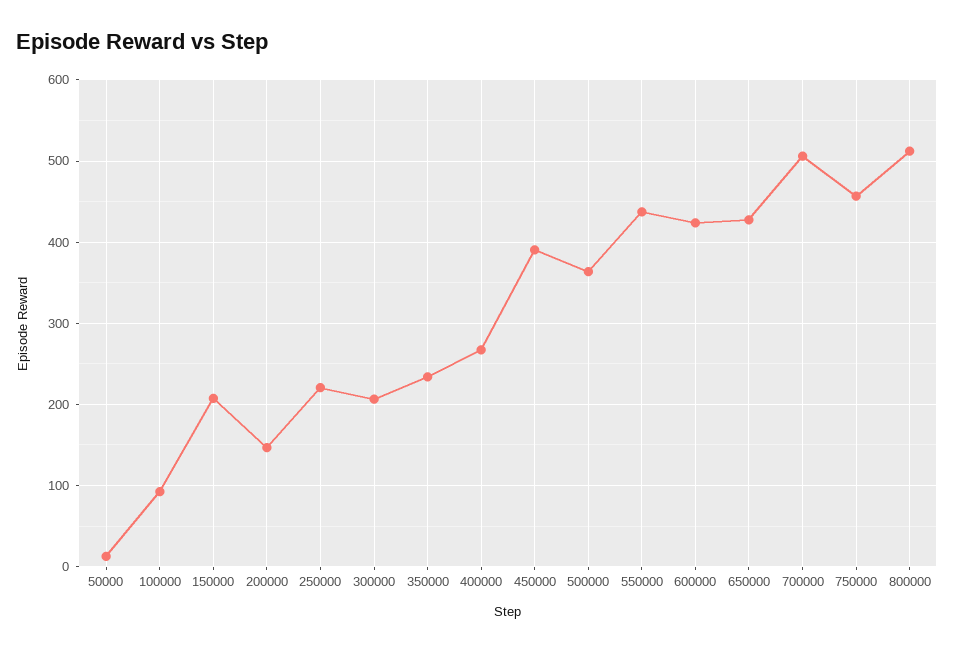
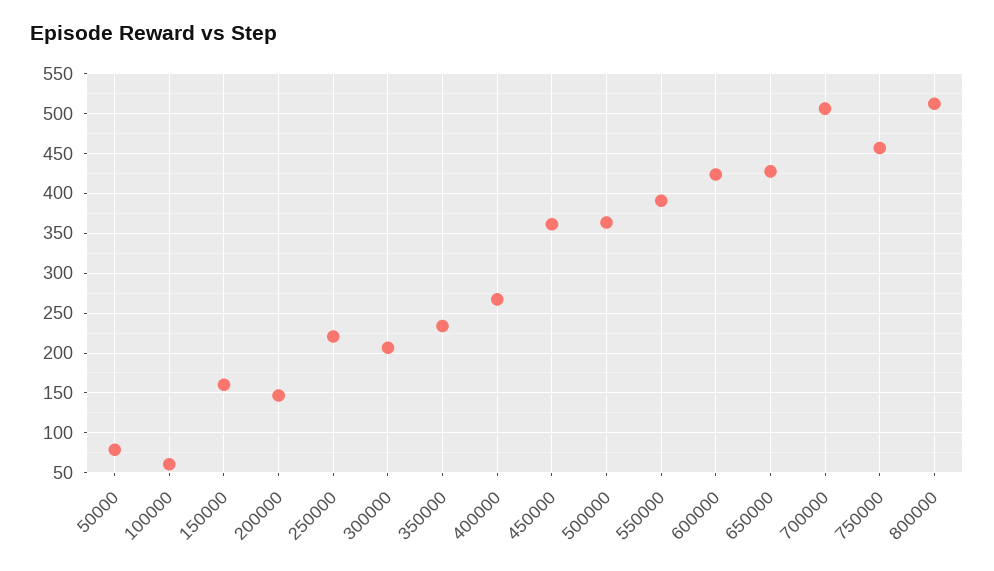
  {
-   "50000": 10,
+   "50000": 80,
-   "100000": 90,
+   "100000": 60,
-   "150000": 210,
+   "150000": 160,
    "200000": 150,
    "250000": 220,
    "300000": 210,
    "350000": 230,
    "400000": 270,
-   "450000": 390,
+   "450000": 360,
    "500000": 360,
-   "550000": 440,
+   "550000": 390,
    "600000": 420,
    "650000": 430,
    "700000": 510,
    "750000": 460,
    "800000": 510
  }

